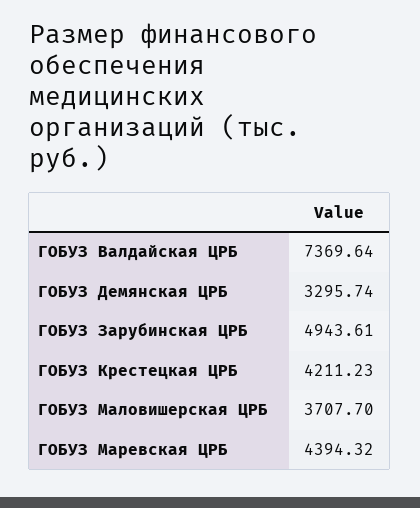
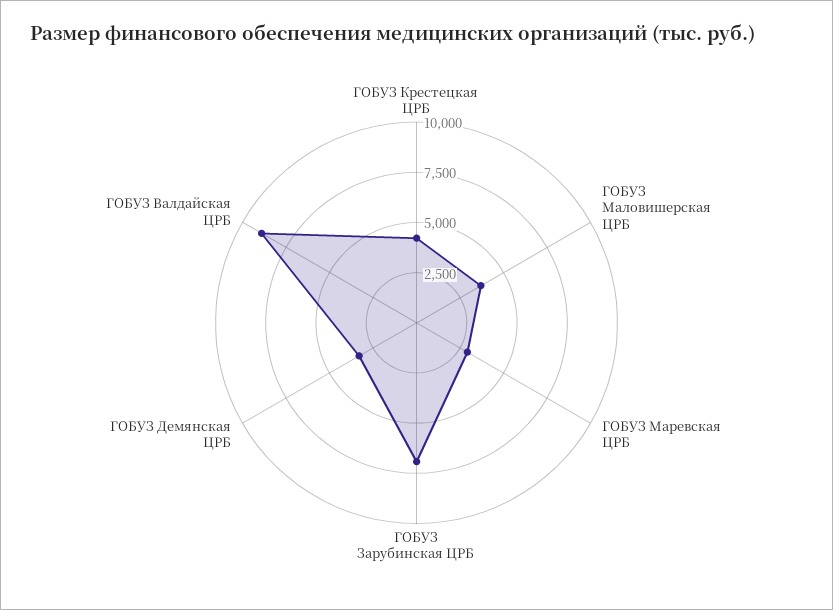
  {
-   "ГОБУЗ Валдайская ЦРБ": 7369.64,
+   "ГОБУЗ Валдайская ЦРБ": 9000,
    "ГОБУЗ Демянская ЦРБ": 3295.74,
-   "ГОБУЗ Зарубинская ЦРБ": 4943.61,
+   "ГОБУЗ Зарубинская ЦРБ": 7000,
    "ГОБУЗ Крестецкая ЦРБ": 4211.23,
    "ГОБУЗ Маловишерская ЦРБ": 3707.7,
-   "ГОБУЗ Маревская ЦРБ": 4394.32
+   "ГОБУЗ Маревская ЦРБ": 3000
  }

